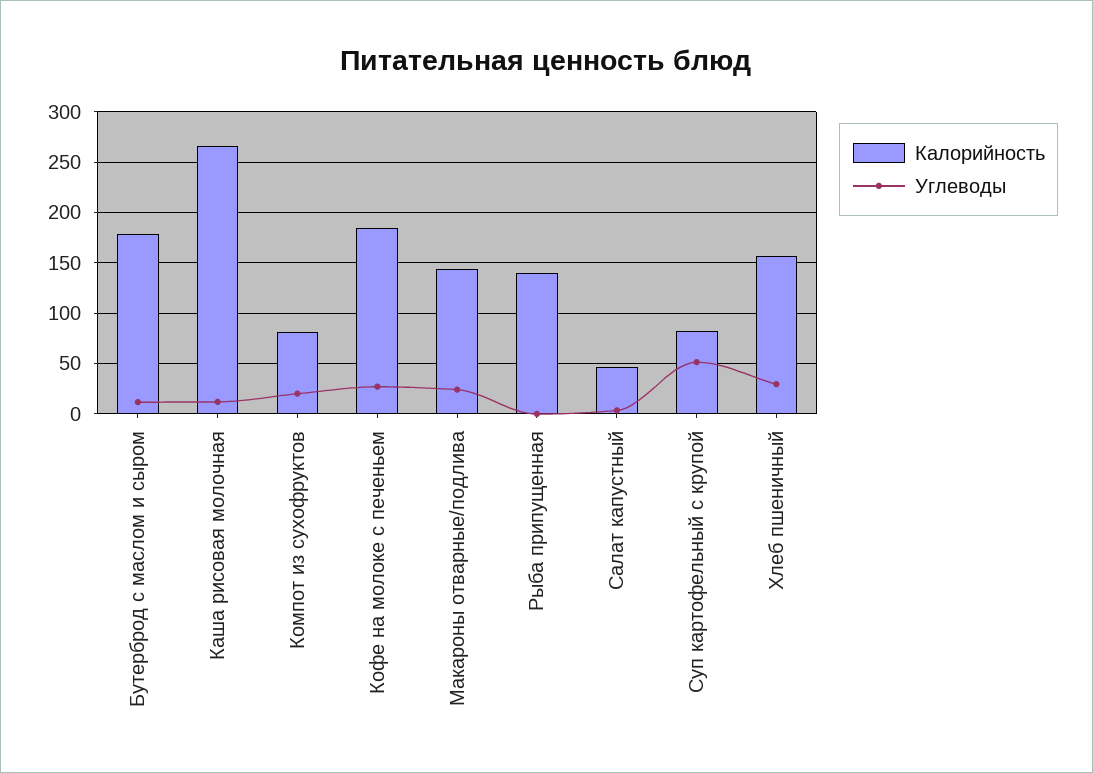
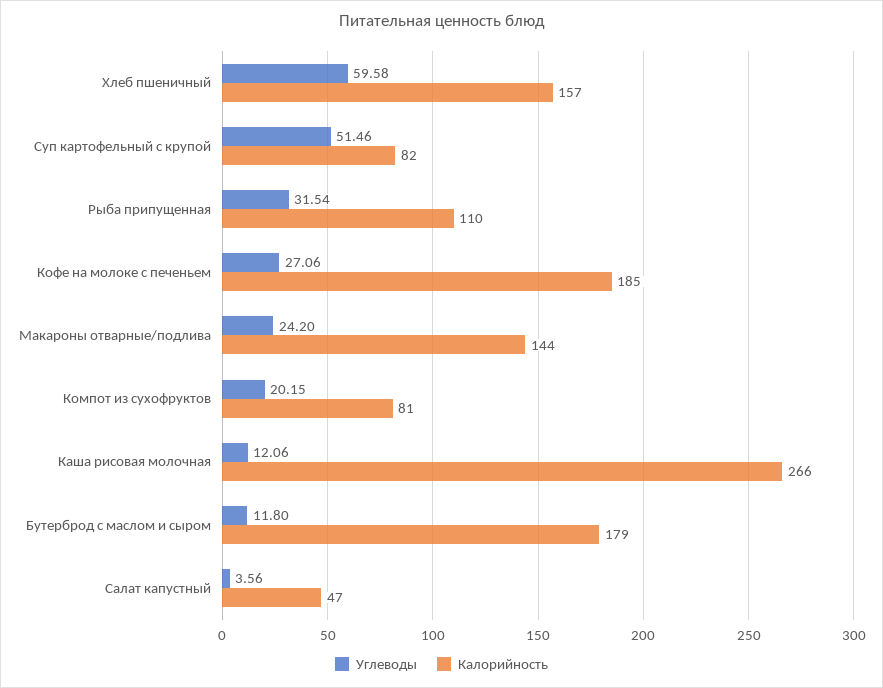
  {
    "Калорийность": {
      "Бутерброд с маслом и сыром": 179,
      "Каша рисовая молочная": 266,
      "Компот из сухофруктов": 81,
      "Кофе на молоке с печеньем": 185,
      "Макароны отварные/подлива": 144,
-     "Рыба припущенная": 140,
+     "Рыба припущенная": 110,
      "Салат капустный": 47,
      "Суп картофельный с крупой": 82,
      "Хлеб пшеничный": 157
    },
    "Углеводы": {
      "Бутерброд с маслом и сыром": 11.8,
      "Каша рисовая молочная": 12.06,
      "Компот из сухофруктов": 20.15,
      "Кофе на молоке с печеньем": 27.06,
      "Макароны отварные/подлива": 24.2,
-     "Рыба припущенная": 0,
+     "Рыба припущенная": 31.54,
      "Салат капустный": 3.56,
      "Суп картофельный с крупой": 51.46,
-     "Хлеб пшеничный": 30
+     "Хлеб пшеничный": 59.58
    }
  }

